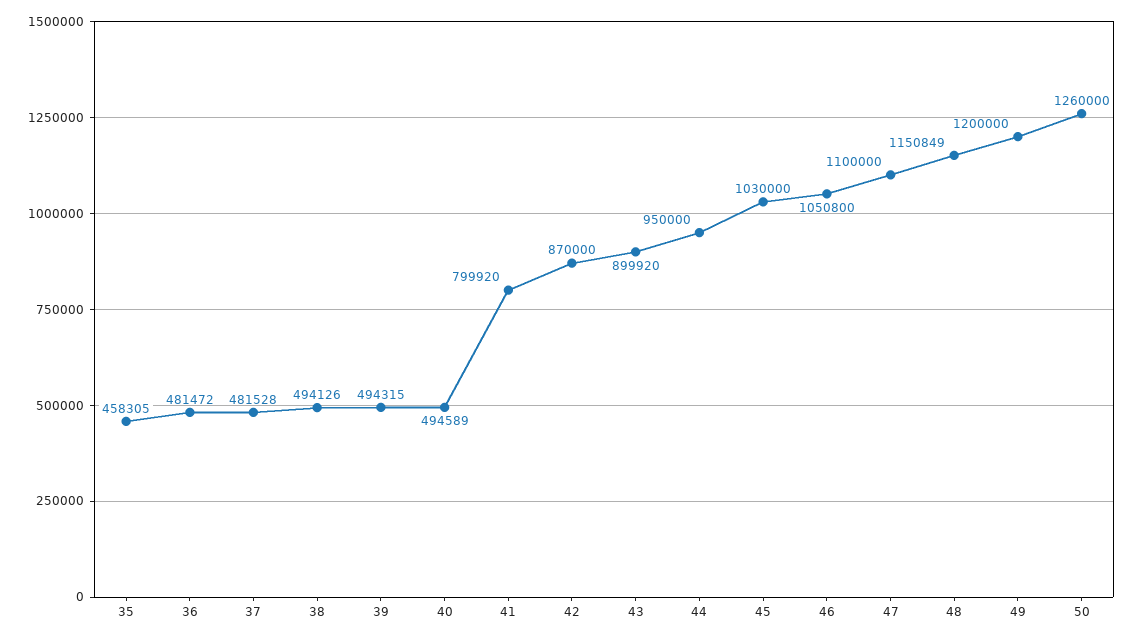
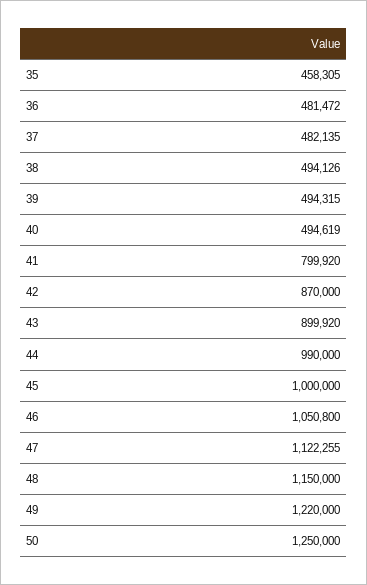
  {
    "35": 458305,
    "36": 481472,
-   "37": 481528,
+   "37": 482135,
    "38": 494126,
    "39": 494315,
-   "40": 494589,
+   "40": 494619,
    "41": 799920,
    "42": 870000,
    "43": 899920,
-   "44": 950000,
+   "44": 990000,
-   "45": 1030000,
+   "45": 1000000,
    "46": 1050800,
-   "47": 1100000,
+   "47": 1122255,
-   "48": 1150849,
+   "48": 1150000,
-   "49": 1200000,
+   "49": 1220000,
-   "50": 1260000
+   "50": 1250000
  }

